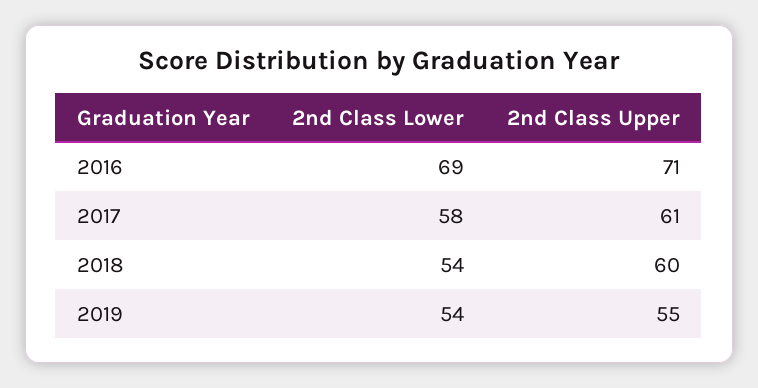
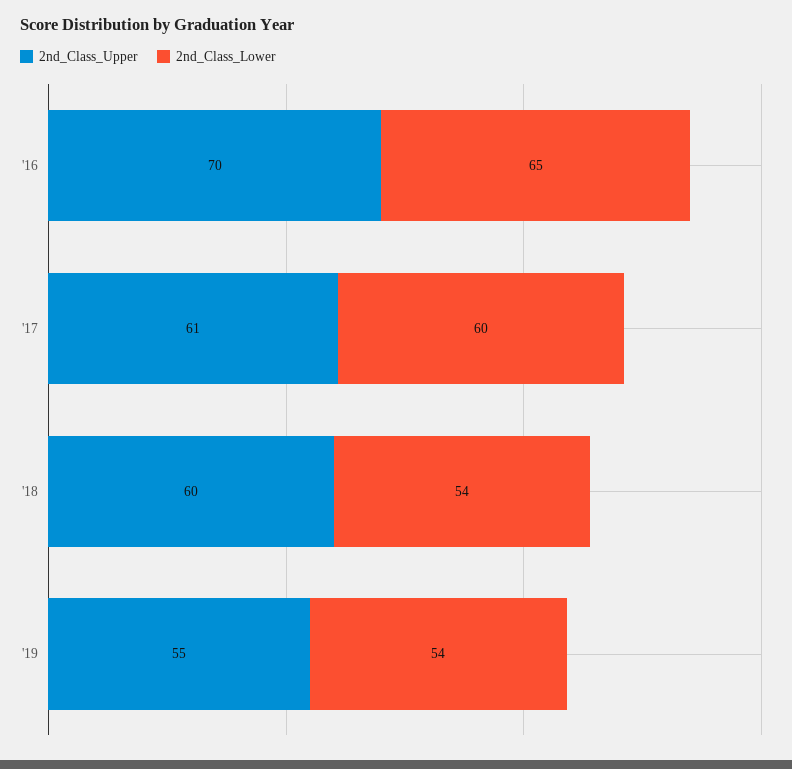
  {
    "2nd Class Lower": {
-     "2016": 69,
+     "2016": 65,
-     "2017": 58,
+     "2017": 60,
      "2018": 54,
      "2019": 54
    },
    "2nd Class Upper": {
-     "2016": 71,
+     "2016": 70,
      "2017": 61,
      "2018": 60,
      "2019": 55
    }
  }

